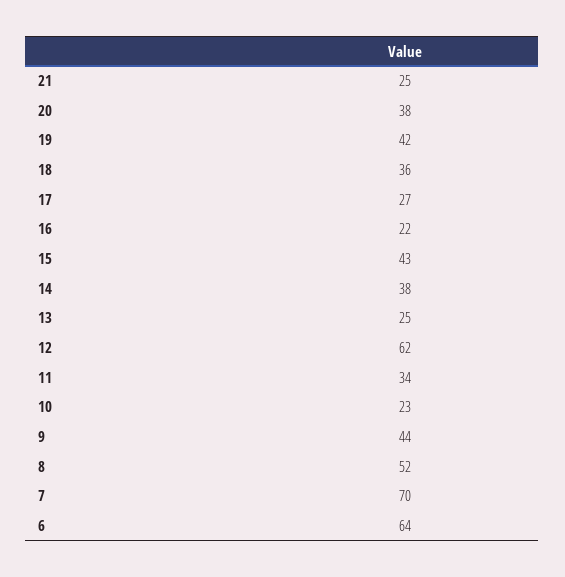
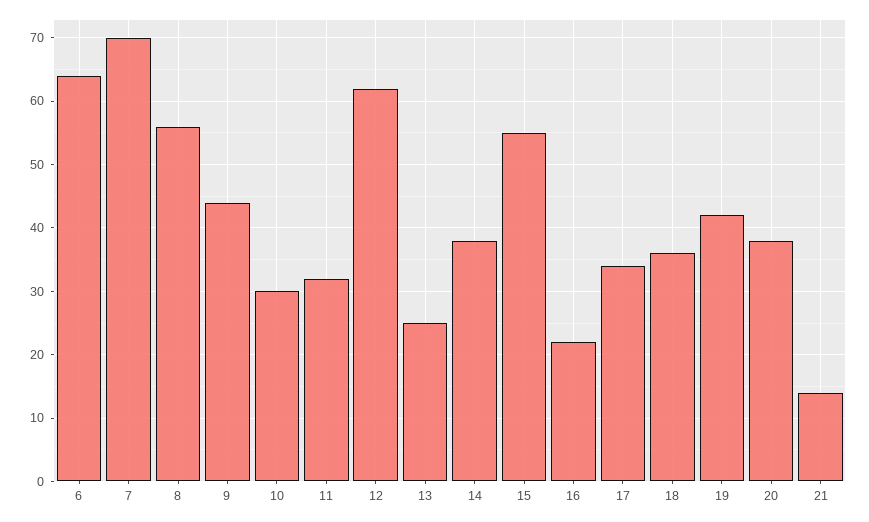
  {
-   "21": 25,
+   "21": 14,
    "20": 38,
    "19": 42,
    "18": 36,
-   "17": 27,
+   "17": 34,
    "16": 22,
-   "15": 43,
+   "15": 55,
    "14": 38,
    "13": 25,
    "12": 62,
-   "11": 34,
+   "11": 32,
-   "10": 23,
+   "10": 30,
    "9": 44,
-   "8": 52,
+   "8": 56,
    "7": 70,
    "6": 64
  }

